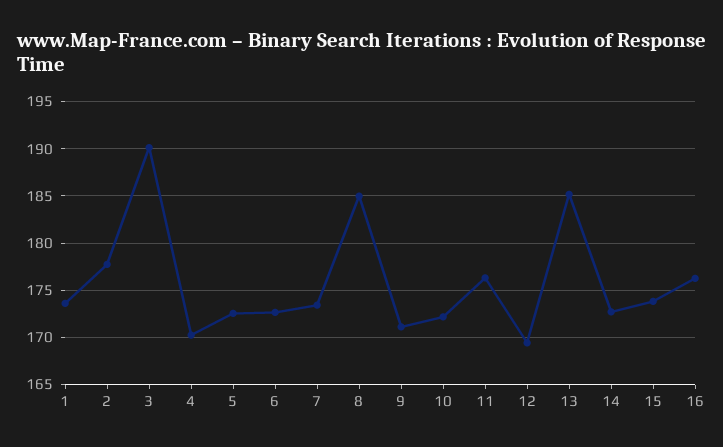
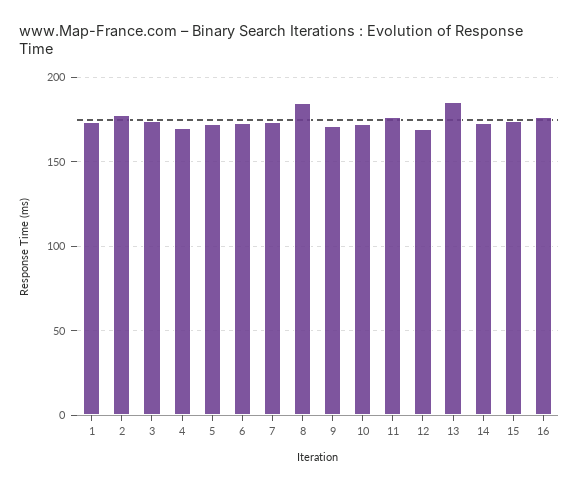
  {
    "1": 174,
    "2": 178,
-   "3": 190,
+   "3": 175,
    "4": 170,
    "5": 173,
    "6": 173,
    "7": 173,
    "8": 185,
    "9": 171,
    "10": 172,
    "11": 176,
    "12": 169,
    "13": 185,
    "14": 173,
    "15": 174,
    "16": 176
  }

